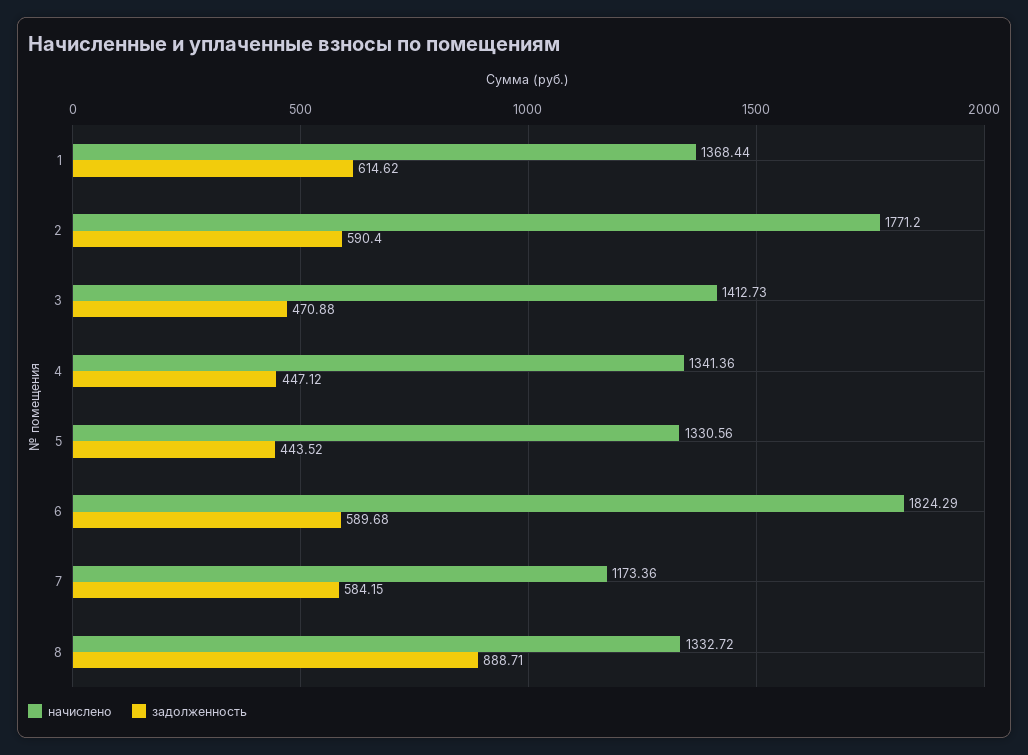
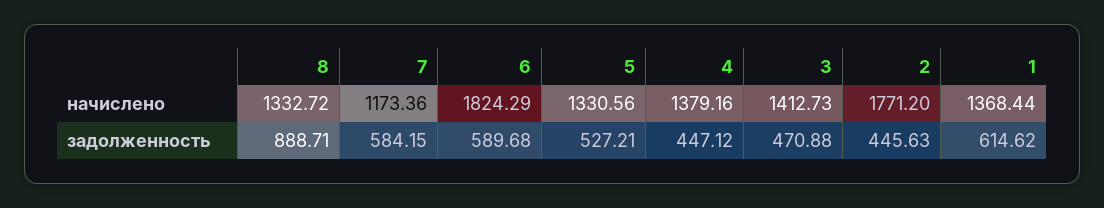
  {
    "начислено": {
      "1": 1368.44,
      "2": 1771.2,
      "3": 1412.73,
-     "4": 1341.36,
+     "4": 1379.16,
      "5": 1330.56,
      "6": 1824.29,
      "7": 1173.36,
      "8": 1332.72
    },
    "задолженность": {
      "1": 614.62,
-     "2": 590.4,
+     "2": 445.63,
      "3": 470.88,
      "4": 447.12,
-     "5": 443.52,
+     "5": 527.21,
      "6": 589.68,
      "7": 584.15,
      "8": 888.71
    }
  }

